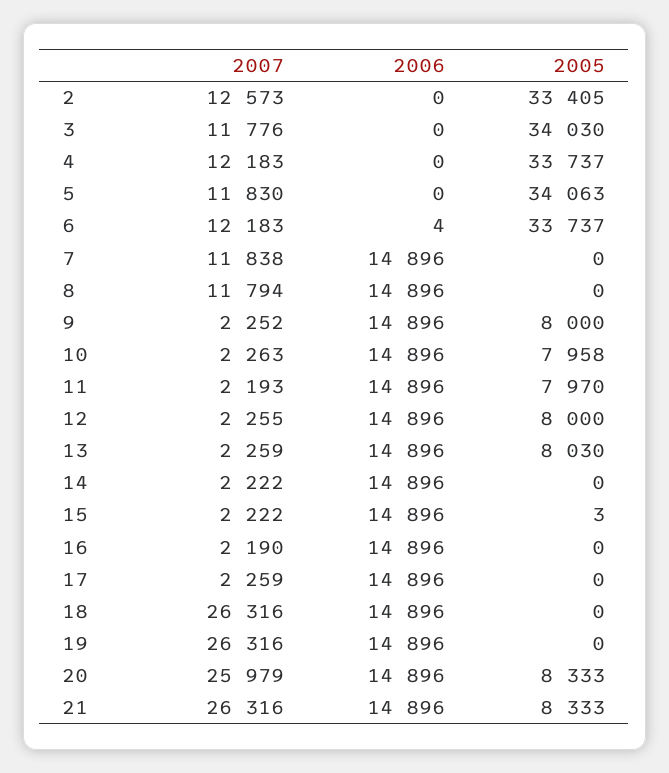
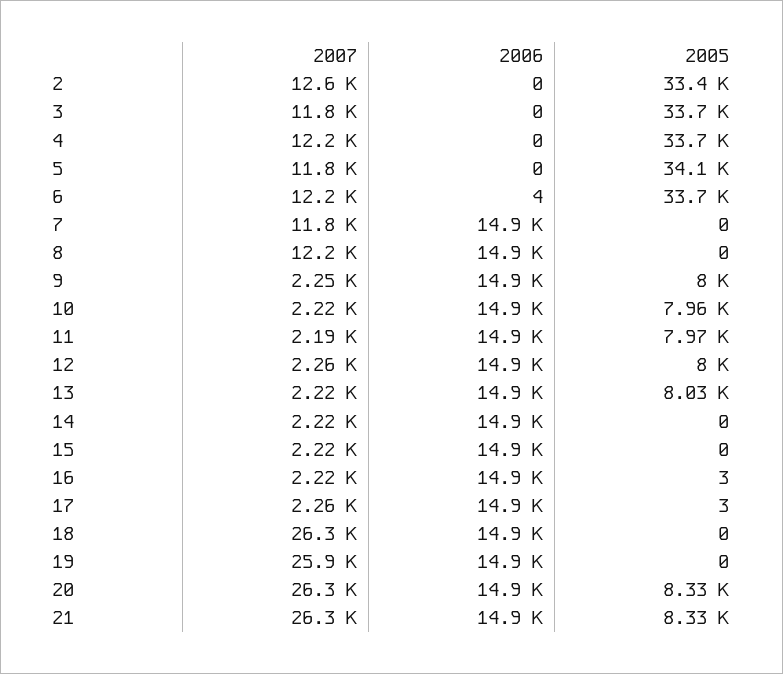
  {
    "2007": {
      "2": 12573,
      "3": 11776,
      "4": 12183,
      "5": 11830,
      "6": 12183,
      "7": 11838,
-     "8": 11794,
+     "8": 12200,
      "9": 2252,
-     "10": 2263,
+     "10": 2220,
      "11": 2193,
      "12": 2255,
-     "13": 2259,
+     "13": 2220,
      "14": 2222,
      "15": 2222,
-     "16": 2190,
+     "16": 2220,
      "17": 2259,
      "18": 26316,
-     "19": 26316,
+     "19": 25900,
-     "20": 25979,
+     "20": 26300,
      "21": 26316
    },
    "2006": {
      "2": 0,
      "3": 0,
      "4": 0,
      "5": 0,
      "6": 4,
      "7": 14896,
      "8": 14896,
      "9": 14896,
      "10": 14896,
      "11": 14896,
      "12": 14896,
      "13": 14896,
      "14": 14896,
      "15": 14896,
      "16": 14896,
      "17": 14896,
      "18": 14896,
      "19": 14896,
      "20": 14896,
      "21": 14896
    },
    "2005": {
      "2": 33405,
-     "3": 34030,
+     "3": 33700,
      "4": 33737,
      "5": 34063,
      "6": 33737,
      "7": 0,
      "8": 0,
      "9": 8000,
      "10": 7958,
      "11": 7970,
      "12": 8000,
      "13": 8030,
      "14": 0,
-     "15": 3,
+     "15": 0,
-     "16": 0,
+     "16": 3,
-     "17": 0,
+     "17": 3,
      "18": 0,
      "19": 0,
      "20": 8333,
      "21": 8333
    }
  }

